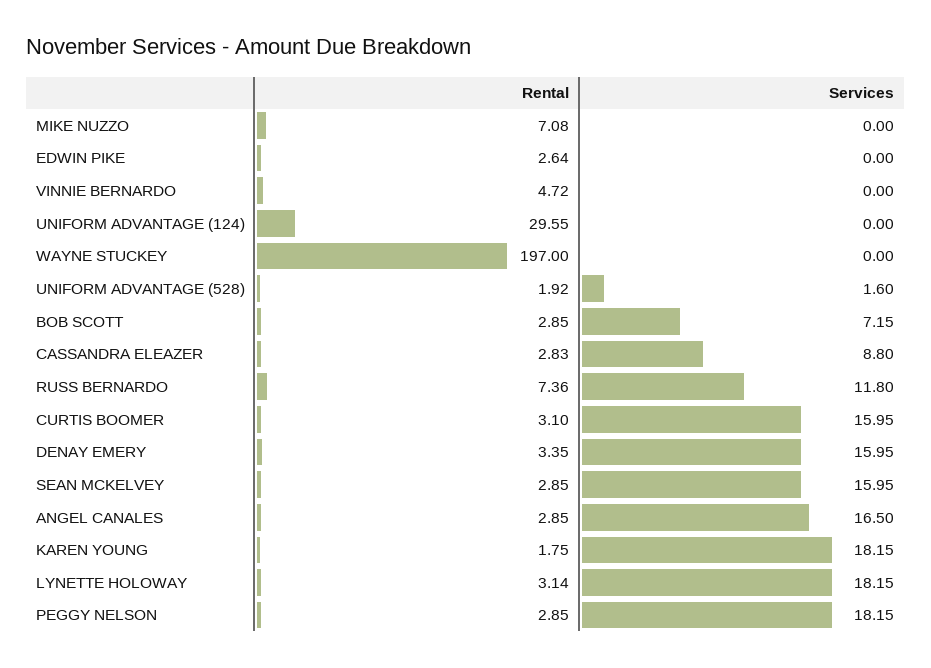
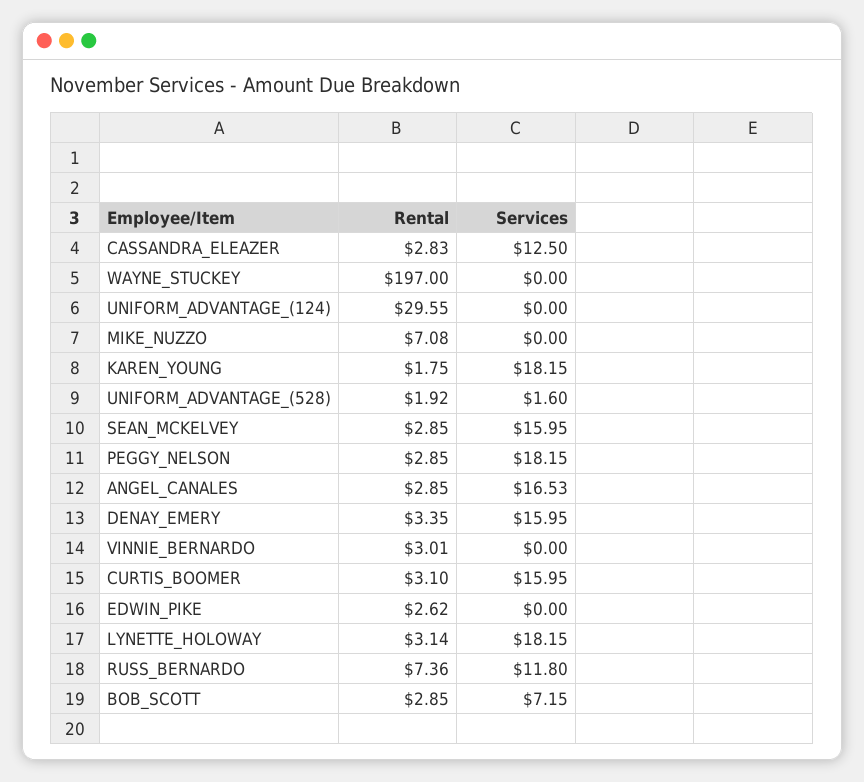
  {
    "Rental": {
      "MIKE NUZZO": 7.08,
-     "EDWIN PIKE": 2.64,
+     "EDWIN PIKE": 2.62,
-     "VINNIE BERNARDO": 4.72,
+     "VINNIE BERNARDO": 3.01,
      "UNIFORM ADVANTAGE (124)": 29.55,
      "WAYNE STUCKEY": 197,
      "UNIFORM ADVANTAGE (528)": 1.92,
      "BOB SCOTT": 2.85,
      "CASSANDRA ELEAZER": 2.83,
      "RUSS BERNARDO": 7.36,
      "CURTIS BOOMER": 3.1,
      "DENAY EMERY": 3.35,
      "SEAN MCKELVEY": 2.85,
      "ANGEL CANALES": 2.85,
      "KAREN YOUNG": 1.75,
      "LYNETTE HOLOWAY": 3.14,
      "PEGGY NELSON": 2.85
    },
    "Services": {
      "MIKE NUZZO": 0,
      "EDWIN PIKE": 0,
      "VINNIE BERNARDO": 0,
      "UNIFORM ADVANTAGE (124)": 0,
      "WAYNE STUCKEY": 0,
      "UNIFORM ADVANTAGE (528)": 1.6,
      "BOB SCOTT": 7.15,
-     "CASSANDRA ELEAZER": 8.8,
+     "CASSANDRA ELEAZER": 12.5,
      "RUSS BERNARDO": 11.8,
      "CURTIS BOOMER": 15.95,
      "DENAY EMERY": 15.95,
      "SEAN MCKELVEY": 15.95,
-     "ANGEL CANALES": 16.5,
+     "ANGEL CANALES": 16.53,
      "KAREN YOUNG": 18.15,
      "LYNETTE HOLOWAY": 18.15,
      "PEGGY NELSON": 18.15
    }
  }

